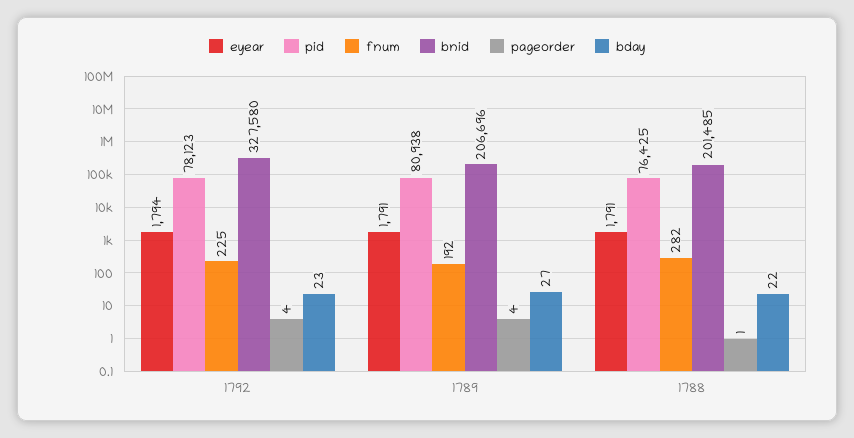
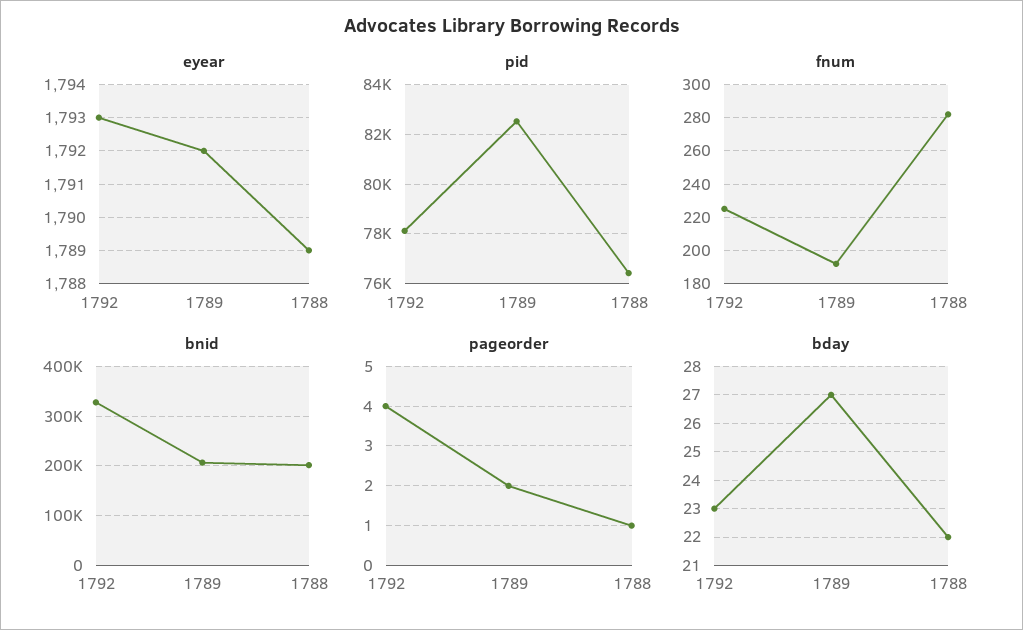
  {
    "eyear": {
-     "1792": 1794,
+     "1792": 1793,
-     "1789": 1791,
+     "1789": 1792,
-     "1788": 1791
+     "1788": 1789
    },
    "pid": {
      "1792": 78123,
-     "1789": 80938,
+     "1789": 82500,
      "1788": 76425
    },
    "fnum": {
      "1792": 225,
      "1789": 192,
      "1788": 282
    },
    "bnid": {
      "1792": 327580,
      "1789": 206696,
      "1788": 201485
    },
    "pageorder": {
      "1792": 4,
-     "1789": 4,
+     "1789": 2,
      "1788": 1
    },
    "bday": {
      "1792": 23,
      "1789": 27,
      "1788": 22
    }
  }

